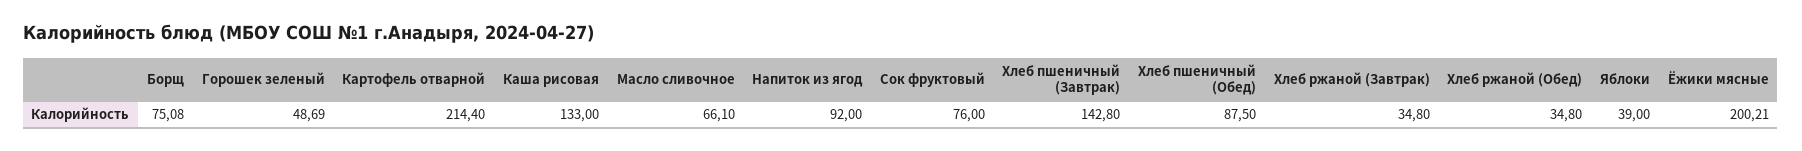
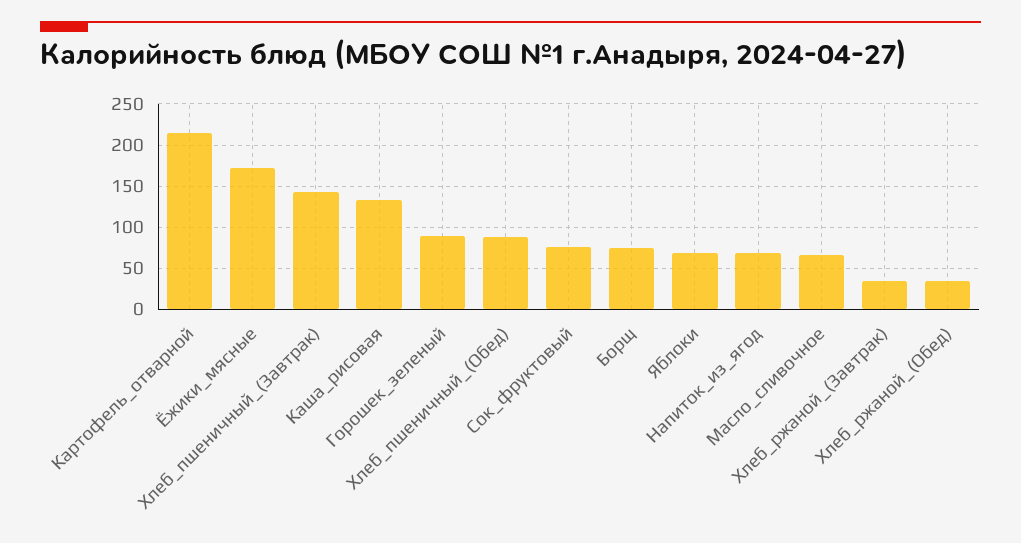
  {
    "Борщ": 75.08,
-   "Горошек зеленый": 48.69,
+   "Горошек зеленый": 90,
    "Картофель отварной": 214.4,
    "Каша рисовая": 133,
    "Масло сливочное": 66.1,
-   "Напиток из ягод": 92,
+   "Напиток из ягод": 70,
    "Сок фруктовый": 76,
    "Хлеб пшеничный (Завтрак)": 142.8,
    "Хлеб пшеничный (Обед)": 87.5,
    "Хлеб ржаной (Завтрак)": 34.8,
    "Хлеб ржаной (Обед)": 34.8,
-   "Яблоки": 39,
+   "Яблоки": 70,
-   "Ёжики мясные": 200.21
+   "Ёжики мясные": 170
  }

